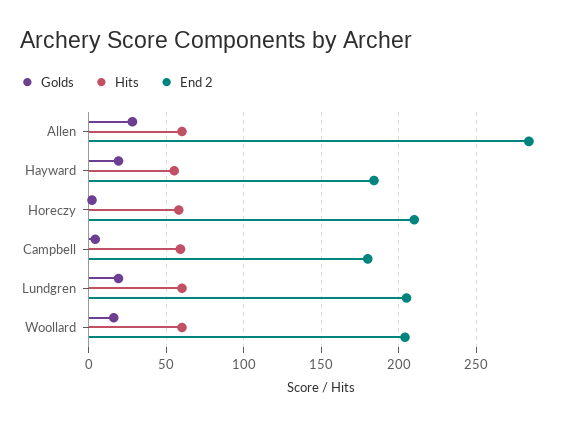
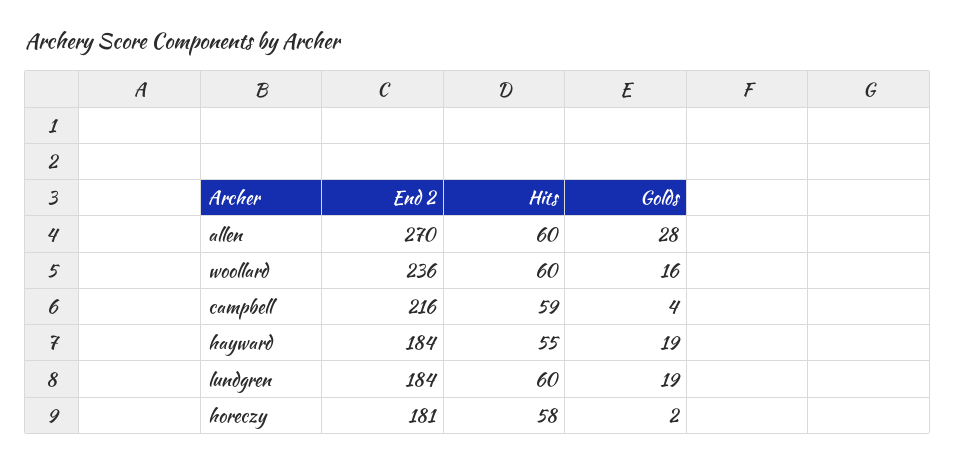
  {
    "Golds": {
      "Allen": 28,
      "Hayward": 19,
      "Horeczy": 2,
      "Campbell": 4,
      "Lundgren": 19,
      "Woollard": 16
    },
    "Hits": {
      "Allen": 60,
      "Hayward": 55,
      "Horeczy": 58,
      "Campbell": 59,
      "Lundgren": 60,
      "Woollard": 60
    },
    "End 2": {
-     "Allen": 285,
+     "Allen": 270,
      "Hayward": 184,
-     "Horeczy": 210,
+     "Horeczy": 181,
-     "Campbell": 180,
+     "Campbell": 216,
-     "Lundgren": 205,
+     "Lundgren": 184,
-     "Woollard": 205
+     "Woollard": 236
    }
  }

